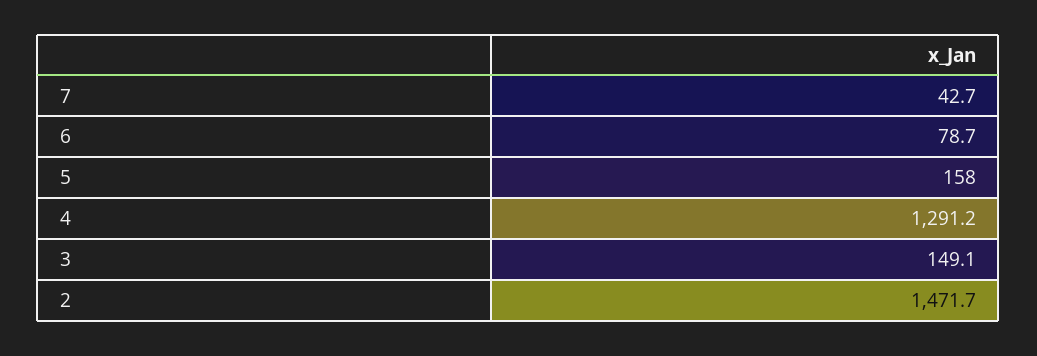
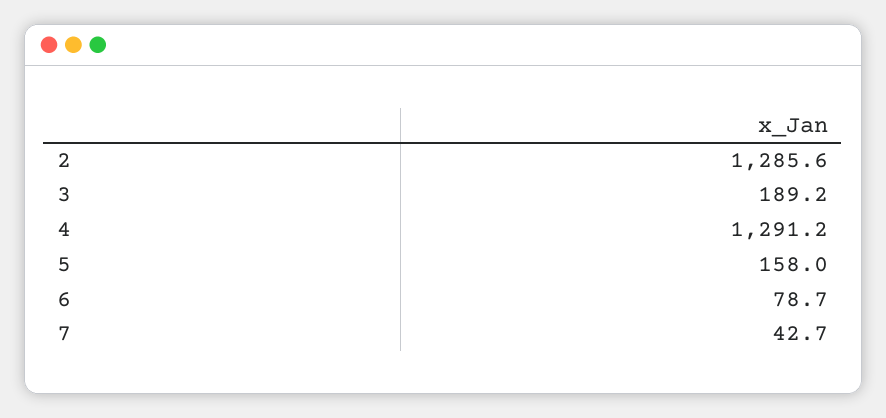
  {
    "7": 42.7,
    "6": 78.7,
    "5": 158,
    "4": 1291.2,
-   "3": 149.1,
+   "3": 189.2,
-   "2": 1471.7
+   "2": 1285.6
  }

